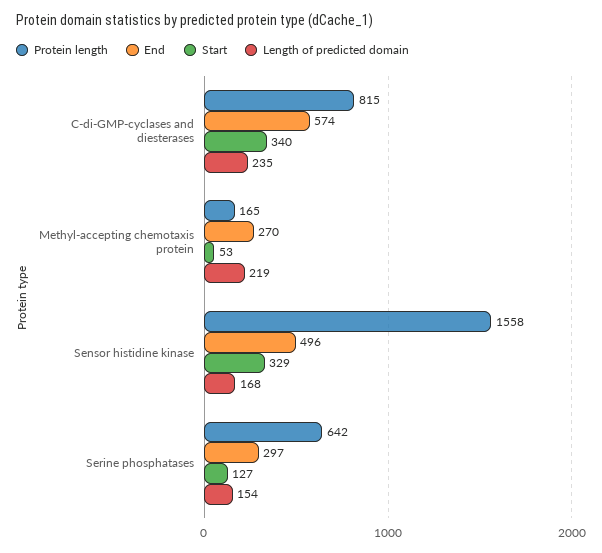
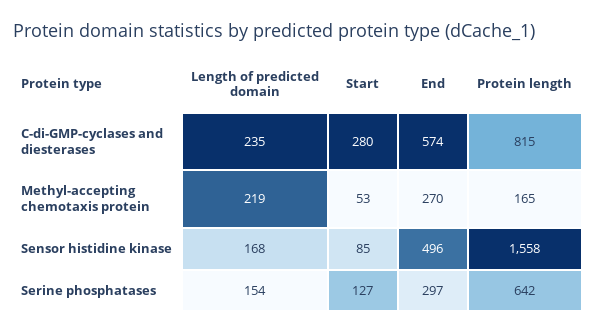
  {
    "Protein length": {
      "C-di-GMP-cyclases and diesterases": 815,
      "Methyl-accepting chemotaxis protein": 165,
      "Sensor histidine kinase": 1558,
      "Serine phosphatases": 642
    },
    "End": {
      "C-di-GMP-cyclases and diesterases": 574,
      "Methyl-accepting chemotaxis protein": 270,
      "Sensor histidine kinase": 496,
      "Serine phosphatases": 297
    },
    "Start": {
-     "C-di-GMP-cyclases and diesterases": 340,
+     "C-di-GMP-cyclases and diesterases": 280,
      "Methyl-accepting chemotaxis protein": 53,
-     "Sensor histidine kinase": 329,
+     "Sensor histidine kinase": 85,
      "Serine phosphatases": 127
    },
    "Length of predicted domain": {
      "C-di-GMP-cyclases and diesterases": 235,
      "Methyl-accepting chemotaxis protein": 219,
      "Sensor histidine kinase": 168,
      "Serine phosphatases": 154
    }
  }

